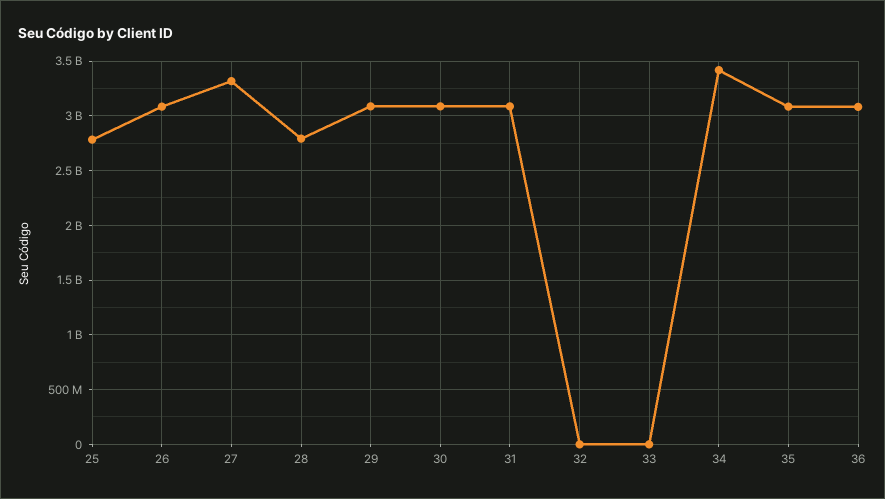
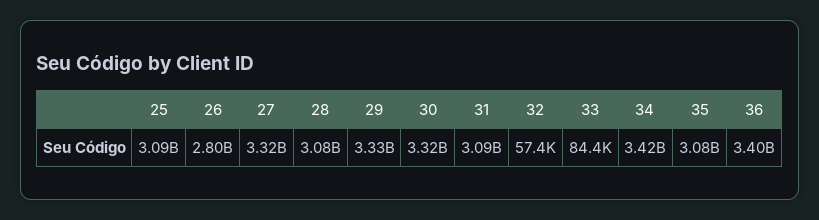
  {
-   "25": 2800000000,
+   "25": 3090000000,
-   "26": 3100000000,
+   "26": 2800000000,
    "27": 3320000000,
-   "28": 2800000000,
+   "28": 3080000000,
-   "29": 3100000000,
+   "29": 3330000000,
-   "30": 3100000000,
+   "30": 3320000000,
    "31": 3090000000,
    "32": 57400,
    "33": 84400,
    "34": 3420000000,
    "35": 3080000000,
-   "36": 3100000000
+   "36": 3400000000
  }

